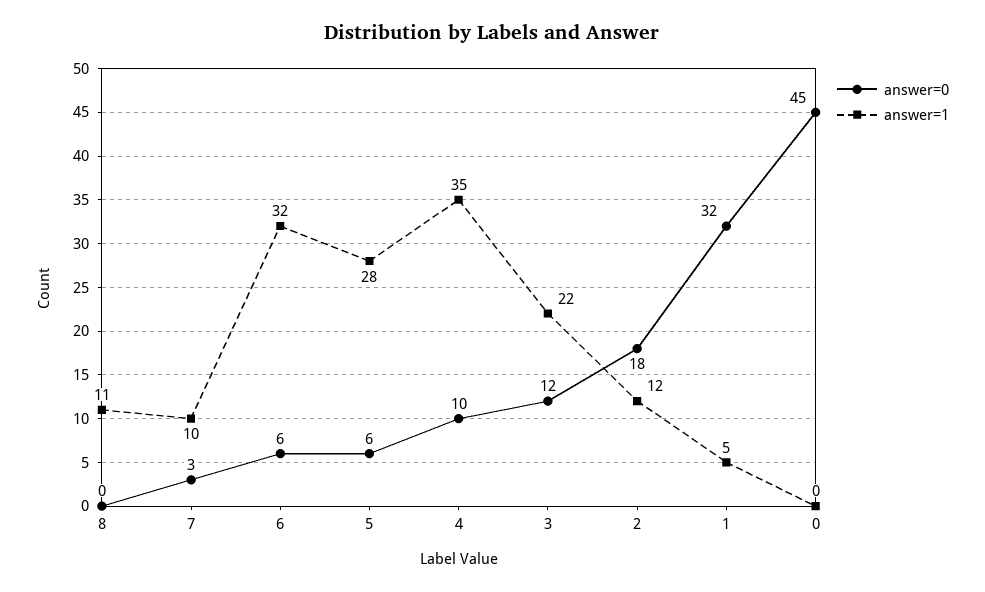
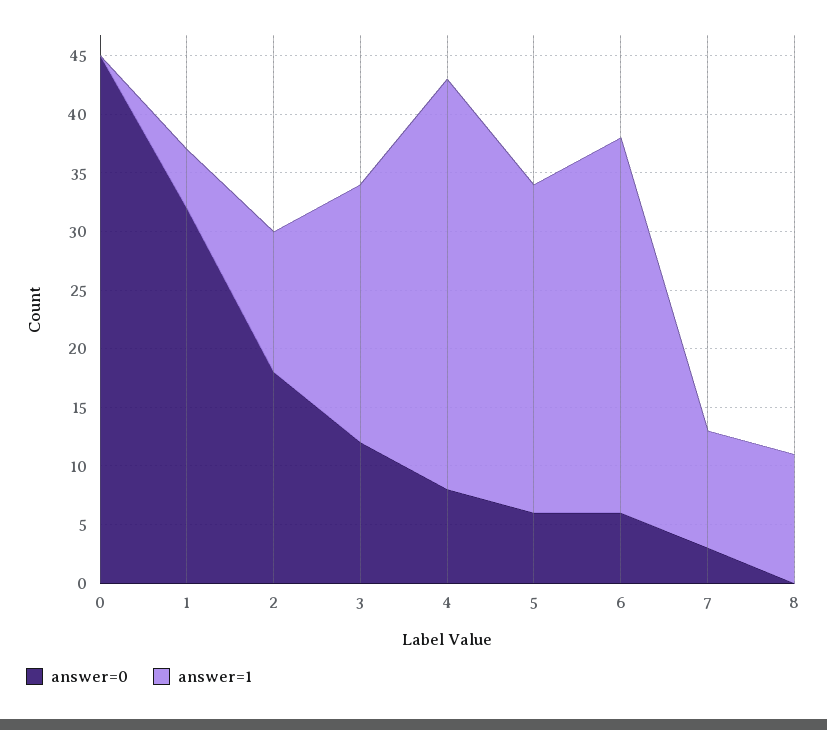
  {
    "answer=0": {
      "8": 0,
      "7": 3,
      "6": 6,
      "5": 6,
-     "4": 10,
+     "4": 8,
      "3": 12,
      "2": 18,
      "1": 32,
      "0": 45
    },
    "answer=1": {
      "8": 11,
      "7": 10,
      "6": 32,
      "5": 28,
      "4": 35,
      "3": 22,
      "2": 12,
      "1": 5,
      "0": 0
    }
  }

